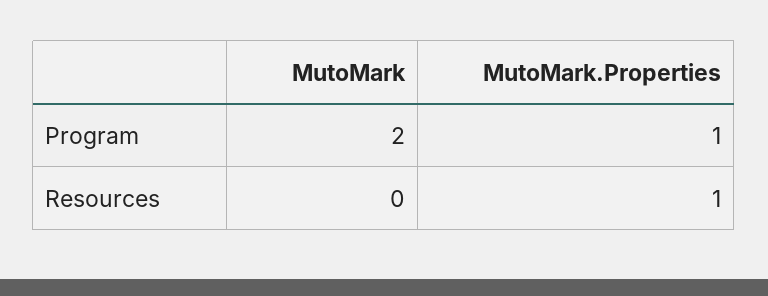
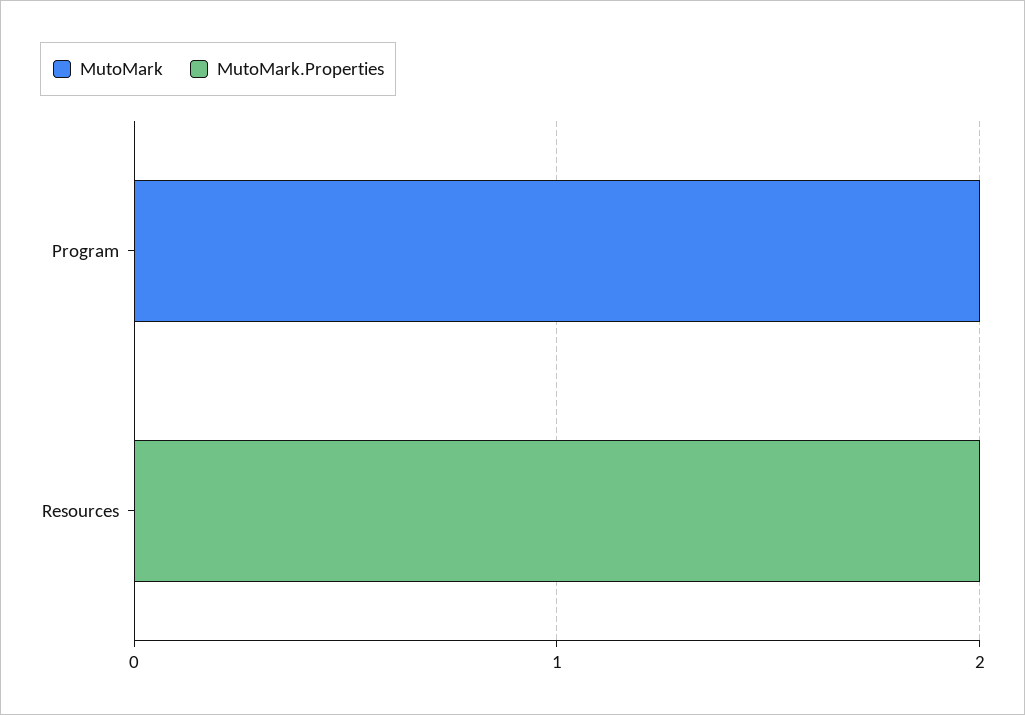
  {
    "MutoMark": {
      "Program": 2,
      "Resources": 0
    },
    "MutoMark.Properties": {
-     "Program": 1,
+     "Program": 0,
-     "Resources": 1
+     "Resources": 2
    }
  }

